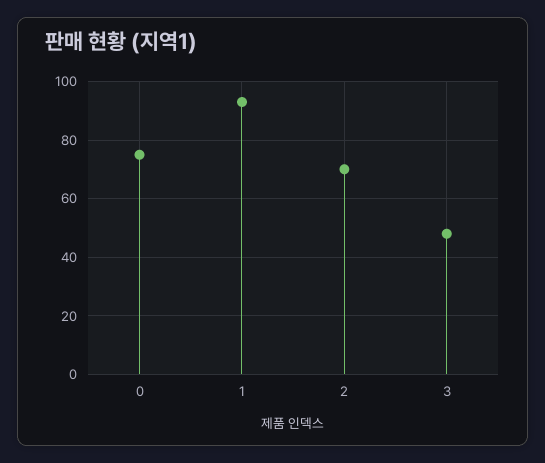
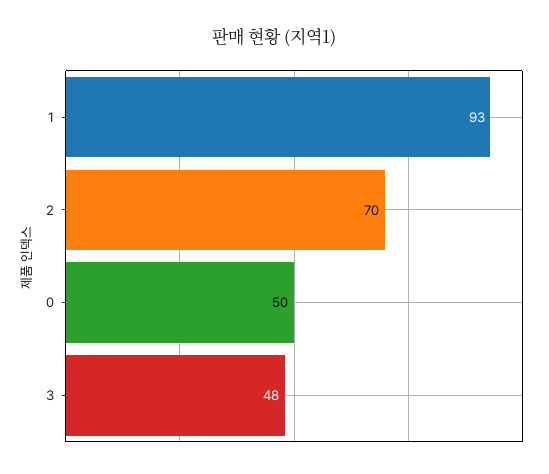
  {
-   "0": 75,
+   "0": 50,
    "1": 93,
    "2": 70,
    "3": 48
  }

